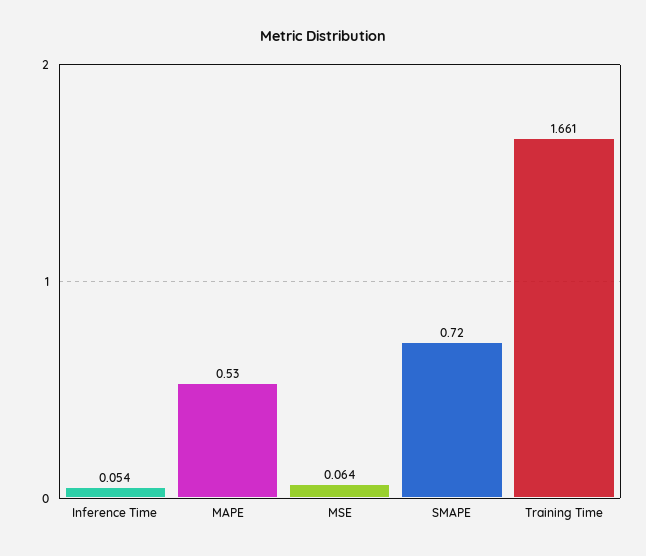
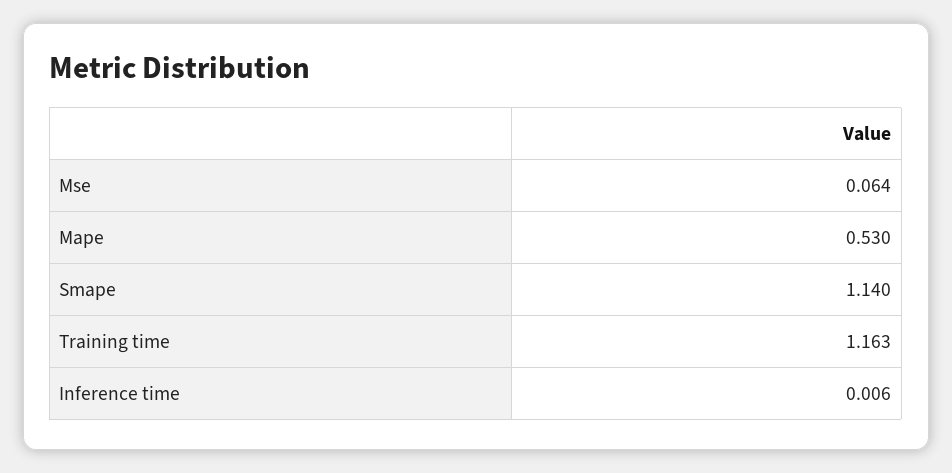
  {
-   "Inference Time": 0.054,
+   "Inference Time": 0.006,
    "MAPE": 0.53,
    "MSE": 0.064,
-   "SMAPE": 0.72,
+   "SMAPE": 1.14,
-   "Training Time": 1.661
+   "Training Time": 1.163
  }

